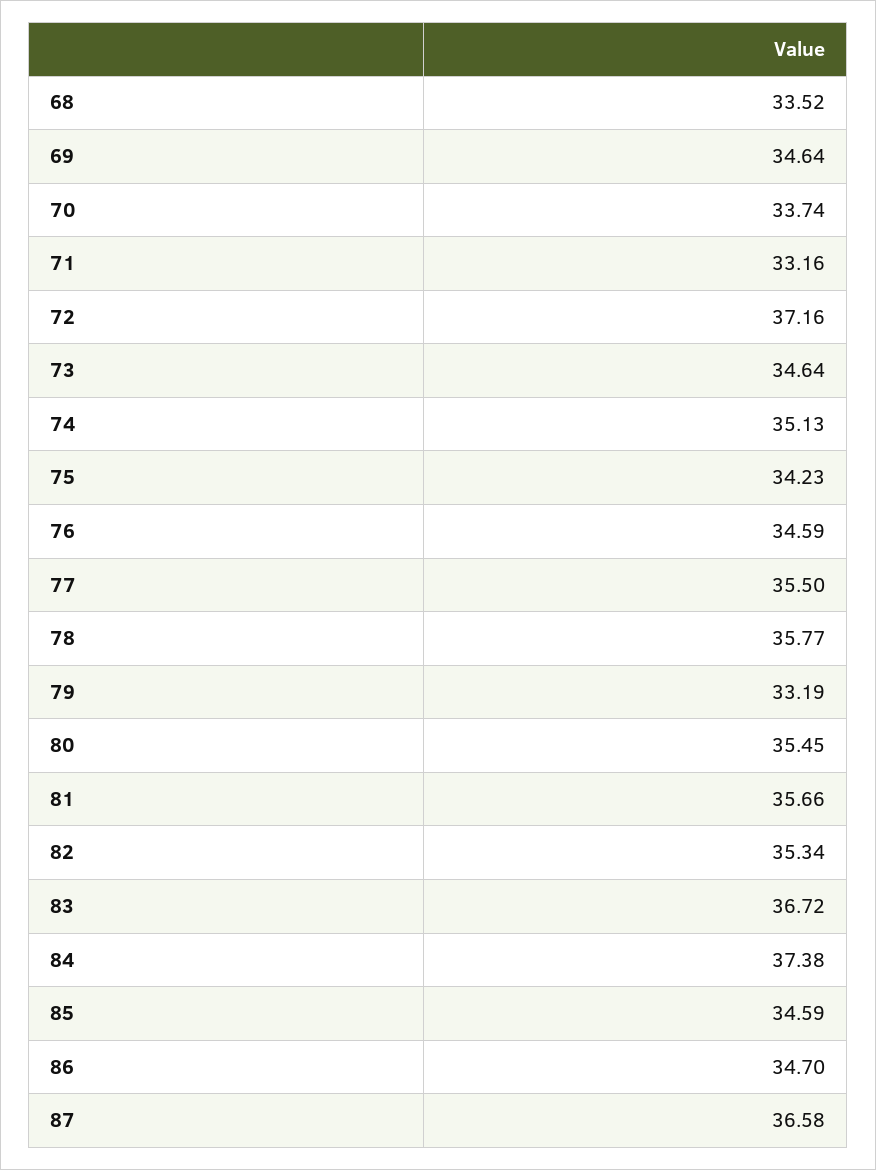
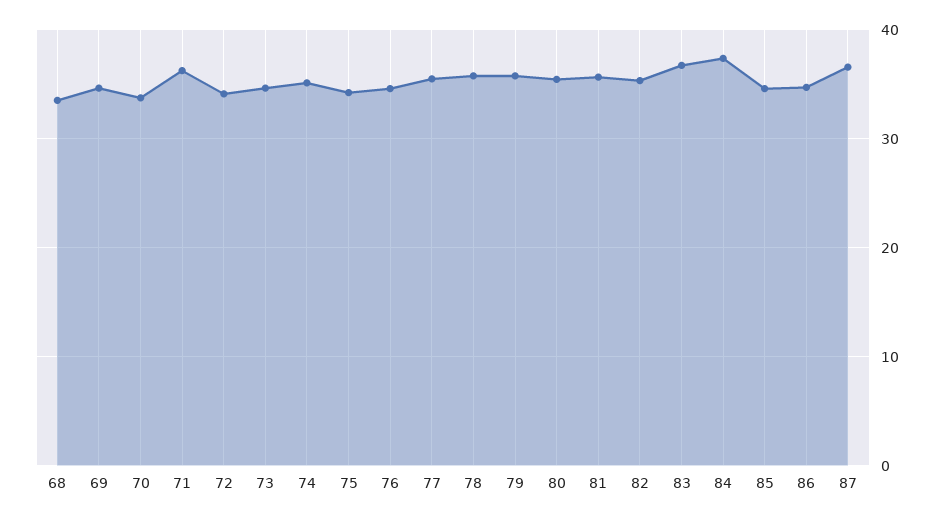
  {
    "68": 33.52,
    "69": 34.64,
    "70": 33.74,
-   "71": 33.16,
+   "71": 36,
-   "72": 37.16,
+   "72": 34,
    "73": 34.64,
    "74": 35.13,
    "75": 34.23,
    "76": 34.59,
    "77": 35.5,
    "78": 35.77,
-   "79": 33.19,
+   "79": 36,
    "80": 35.45,
    "81": 35.66,
    "82": 35.34,
    "83": 36.72,
    "84": 37.38,
    "85": 34.59,
    "86": 34.7,
    "87": 36.58
  }

